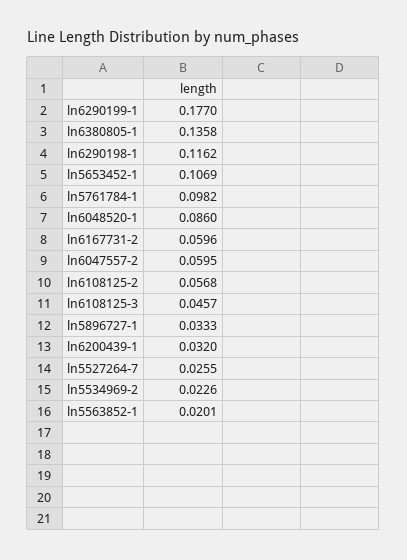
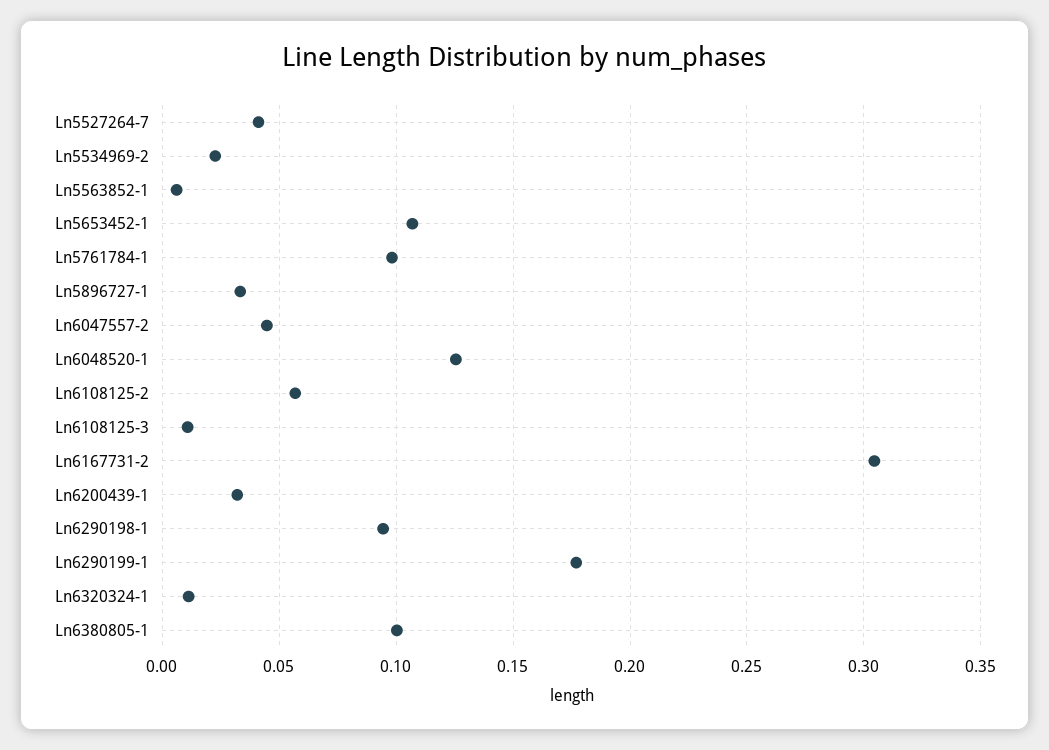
  {
    "ln6290199-1": 0.177,
-   "ln6380805-1": 0.1358,
+   "ln6380805-1": 0.1,
-   "ln6290198-1": 0.1162,
+   "ln6290198-1": 0.095,
    "ln5653452-1": 0.1069,
    "ln5761784-1": 0.0982,
-   "ln6048520-1": 0.086,
+   "ln6048520-1": 0.125,
-   "ln6167731-2": 0.0596,
+   "ln6167731-2": 0.305,
-   "ln6047557-2": 0.0595,
+   "ln6047557-2": 0.045,
    "ln6108125-2": 0.0568,
-   "ln6108125-3": 0.0457,
+   "ln6108125-3": 0.01,
    "ln5896727-1": 0.0333,
    "ln6200439-1": 0.032,
-   "ln5527264-7": 0.0255,
+   "ln5527264-7": 0.04,
    "ln5534969-2": 0.0226,
-   "ln5563852-1": 0.0201
+   "ln5563852-1": 0.005,
+   "Ln6320324-1": 0.01
  }

